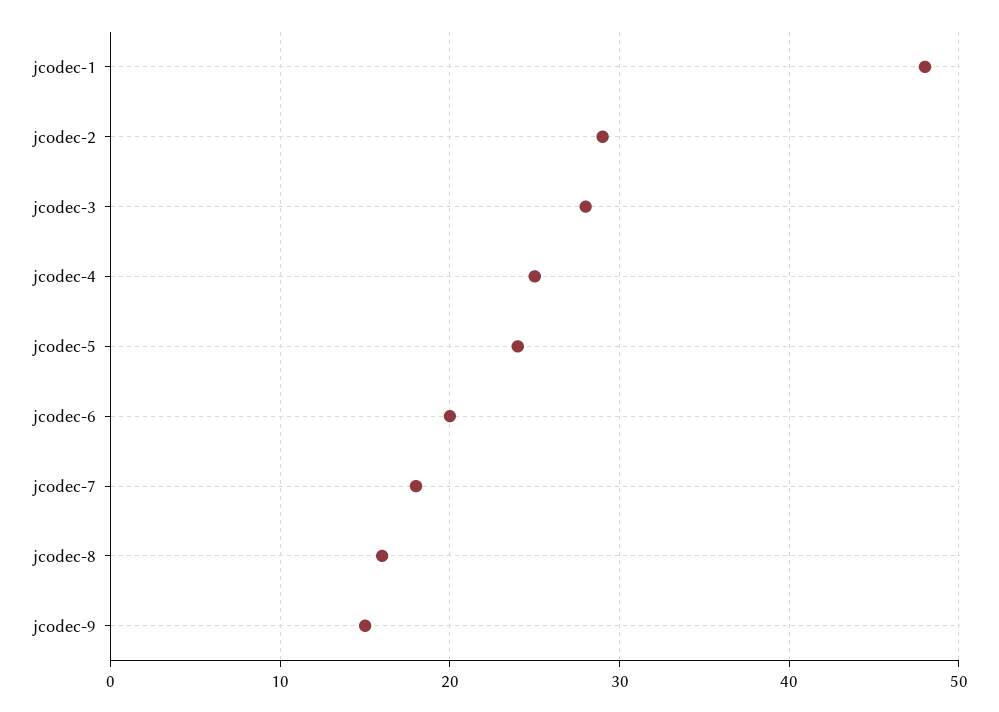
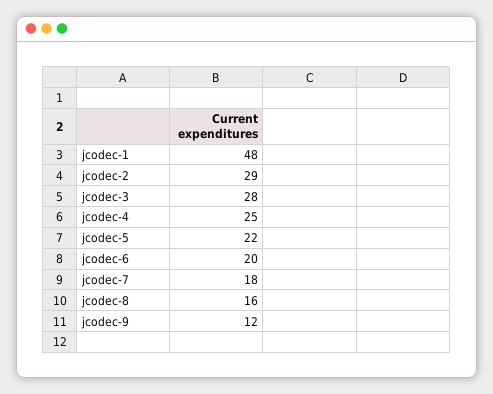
  {
    "jcodec-1": 48,
    "jcodec-2": 29,
    "jcodec-3": 28,
    "jcodec-4": 25,
-   "jcodec-5": 24,
+   "jcodec-5": 22,
    "jcodec-6": 20,
    "jcodec-7": 18,
    "jcodec-8": 16,
-   "jcodec-9": 15
+   "jcodec-9": 12
  }

